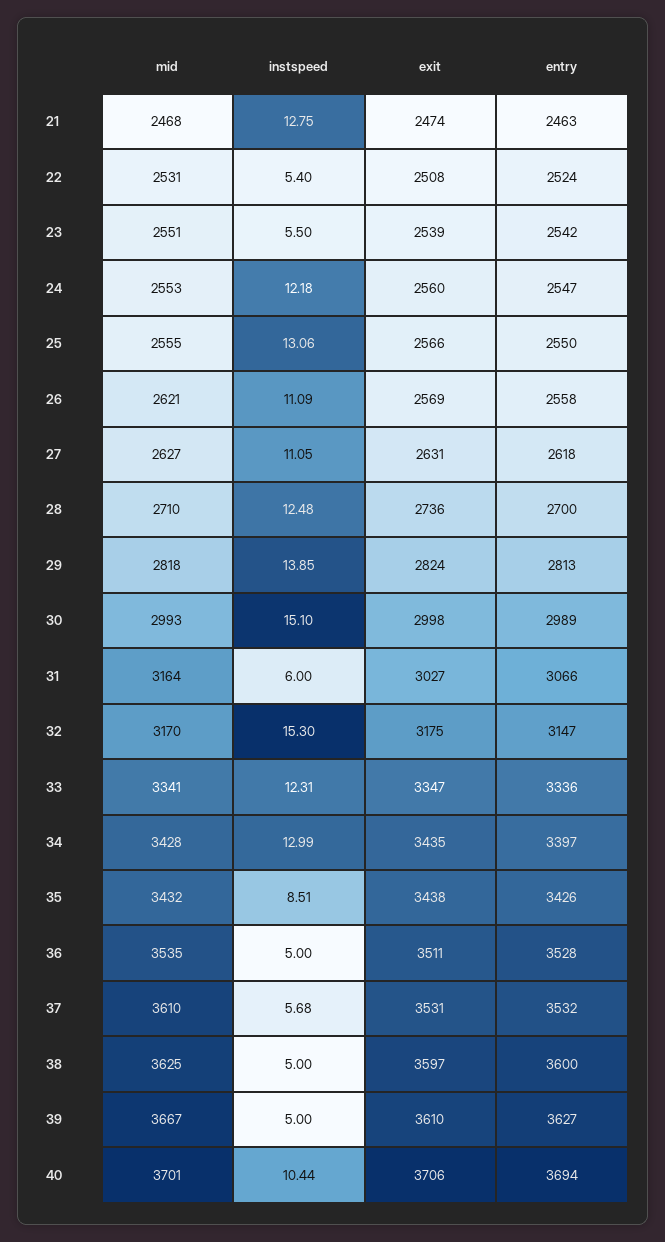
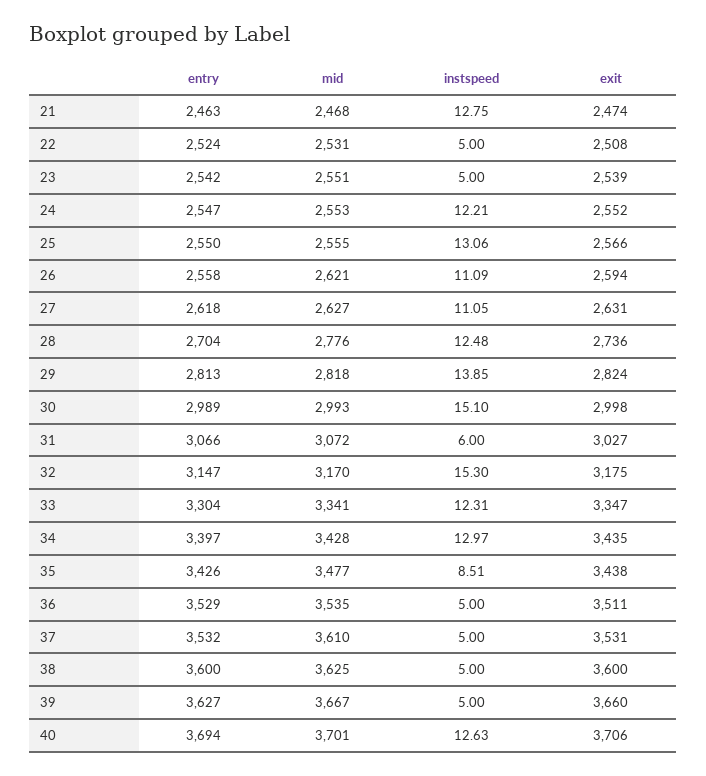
  {
    "mid": {
      "21": 2468,
      "22": 2531,
      "23": 2551,
      "24": 2553,
      "25": 2555,
      "26": 2621,
      "27": 2627,
-     "28": 2710,
+     "28": 2776,
      "29": 2818,
      "30": 2993,
-     "31": 3164,
+     "31": 3072,
      "32": 3170,
      "33": 3341,
      "34": 3428,
-     "35": 3432,
+     "35": 3477,
      "36": 3535,
      "37": 3610,
      "38": 3625,
      "39": 3667,
      "40": 3701
    },
    "instspeed": {
      "21": 12.75,
-     "22": 5.4,
+     "22": 5,
-     "23": 5.5,
+     "23": 5,
-     "24": 12.18,
+     "24": 12.21,
      "25": 13.06,
      "26": 11.09,
      "27": 11.05,
      "28": 12.48,
      "29": 13.85,
      "30": 15.1,
      "31": 6,
      "32": 15.3,
      "33": 12.31,
-     "34": 12.99,
+     "34": 12.97,
      "35": 8.51,
      "36": 5,
-     "37": 5.68,
+     "37": 5,
      "38": 5,
      "39": 5,
-     "40": 10.44
+     "40": 12.63
    },
    "exit": {
      "21": 2474,
      "22": 2508,
      "23": 2539,
-     "24": 2560,
+     "24": 2552,
      "25": 2566,
-     "26": 2569,
+     "26": 2594,
      "27": 2631,
      "28": 2736,
      "29": 2824,
      "30": 2998,
      "31": 3027,
      "32": 3175,
      "33": 3347,
      "34": 3435,
      "35": 3438,
      "36": 3511,
      "37": 3531,
-     "38": 3597,
+     "38": 3600,
-     "39": 3610,
+     "39": 3660,
      "40": 3706
    },
    "entry": {
      "21": 2463,
      "22": 2524,
      "23": 2542,
      "24": 2547,
      "25": 2550,
      "26": 2558,
      "27": 2618,
-     "28": 2700,
+     "28": 2704,
      "29": 2813,
      "30": 2989,
      "31": 3066,
      "32": 3147,
-     "33": 3336,
+     "33": 3304,
      "34": 3397,
      "35": 3426,
-     "36": 3528,
+     "36": 3529,
      "37": 3532,
      "38": 3600,
      "39": 3627,
      "40": 3694
    }
  }

